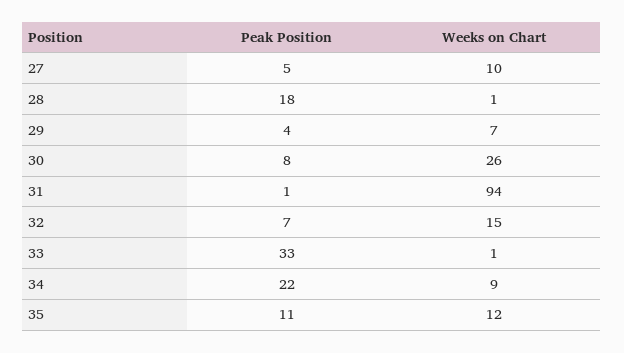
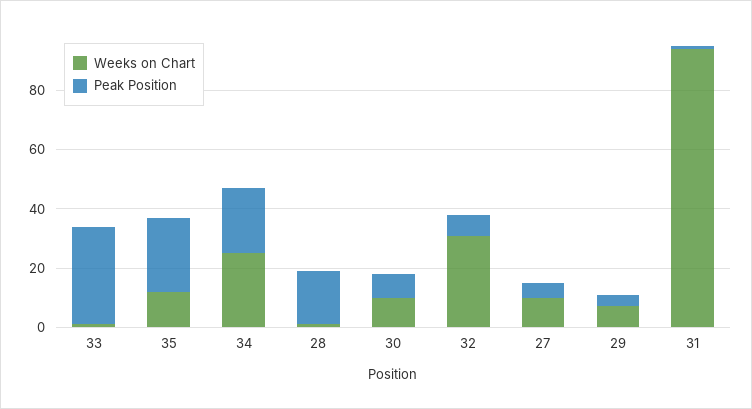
  {
    "Peak Position": {
      "27": 5,
      "28": 18,
      "29": 4,
      "30": 8,
      "31": 1,
      "32": 7,
      "33": 33,
      "34": 22,
-     "35": 11
+     "35": 25
    },
    "Weeks on Chart": {
      "27": 10,
      "28": 1,
      "29": 7,
-     "30": 26,
+     "30": 10,
      "31": 94,
-     "32": 15,
+     "32": 30,
      "33": 1,
-     "34": 9,
+     "34": 25,
      "35": 12
    }
  }

